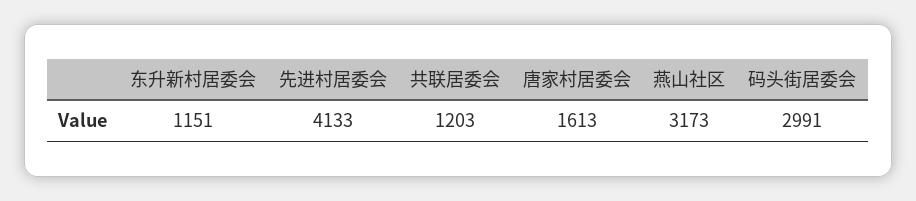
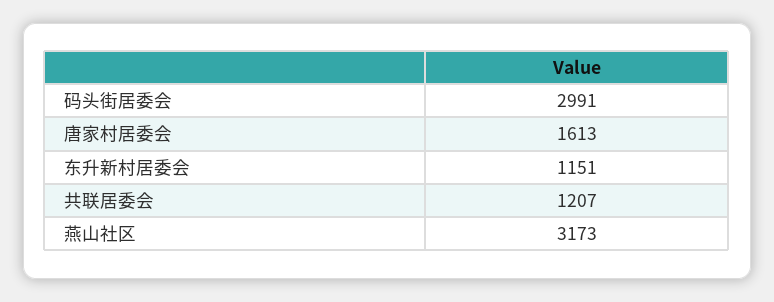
  {
    "东升新村居委会": 1151,
-   "先进村居委会": 4133,
-   "共联居委会": 1203,
+   "共联居委会": 1207,
    "唐家村居委会": 1613,
    "燕山社区": 3173,
    "码头街居委会": 2991
  }

